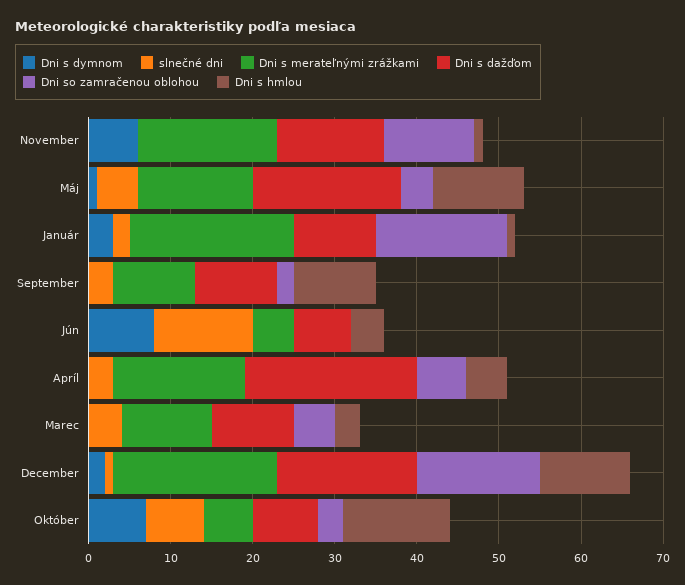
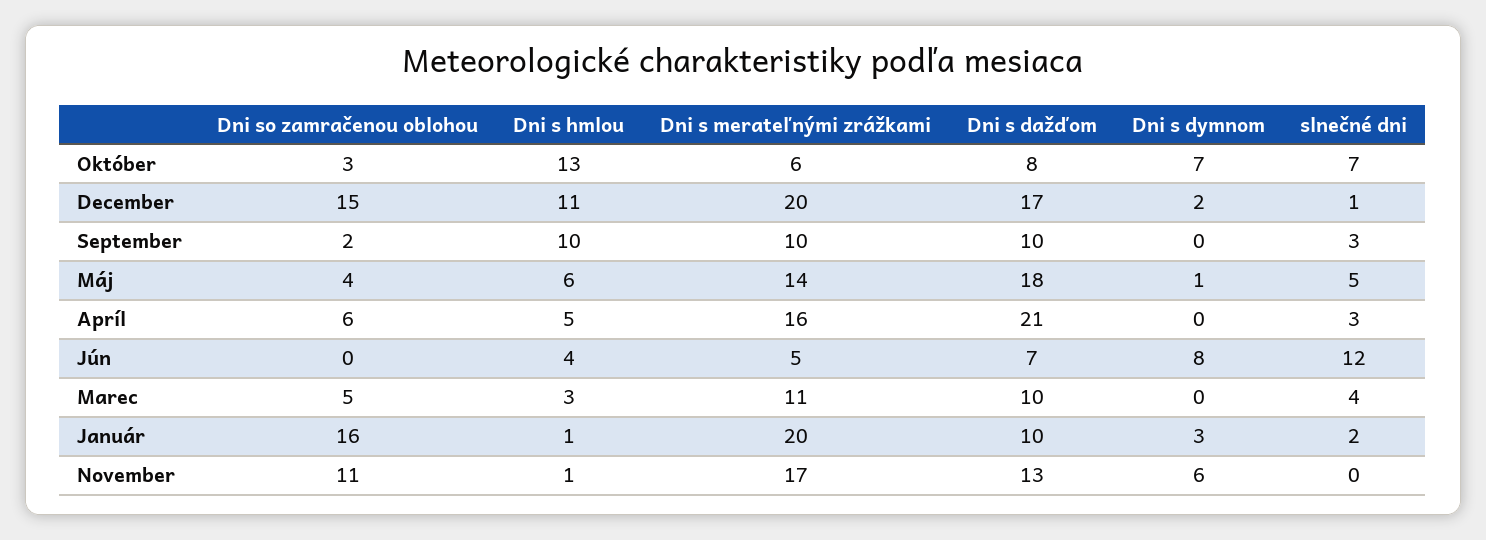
  {
    "Dni s dymnom": {
      "November": 6,
      "Máj": 1,
      "Január": 3,
      "September": 0,
      "Jún": 8,
      "Apríl": 0,
      "Marec": 0,
      "December": 2,
      "Október": 7
    },
    "slnečné dni": {
      "November": 0,
      "Máj": 5,
      "Január": 2,
      "September": 3,
      "Jún": 12,
      "Apríl": 3,
      "Marec": 4,
      "December": 1,
      "Október": 7
    },
    "Dni s merateľnými zrážkami": {
      "November": 17,
      "Máj": 14,
      "Január": 20,
      "September": 10,
      "Jún": 5,
      "Apríl": 16,
      "Marec": 11,
      "December": 20,
      "Október": 6
    },
    "Dni s dažďom": {
      "November": 13,
      "Máj": 18,
      "Január": 10,
      "September": 10,
      "Jún": 7,
      "Apríl": 21,
      "Marec": 10,
      "December": 17,
      "Október": 8
    },
    "Dni so zamračenou oblohou": {
      "November": 11,
      "Máj": 4,
      "Január": 16,
      "September": 2,
      "Jún": 0,
      "Apríl": 6,
      "Marec": 5,
      "December": 15,
      "Október": 3
    },
    "Dni s hmlou": {
      "November": 1,
-     "Máj": 11,
+     "Máj": 6,
      "Január": 1,
      "September": 10,
      "Jún": 4,
      "Apríl": 5,
      "Marec": 3,
      "December": 11,
      "Október": 13
    }
  }

